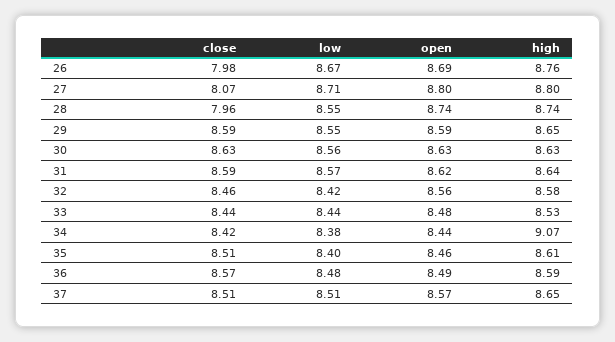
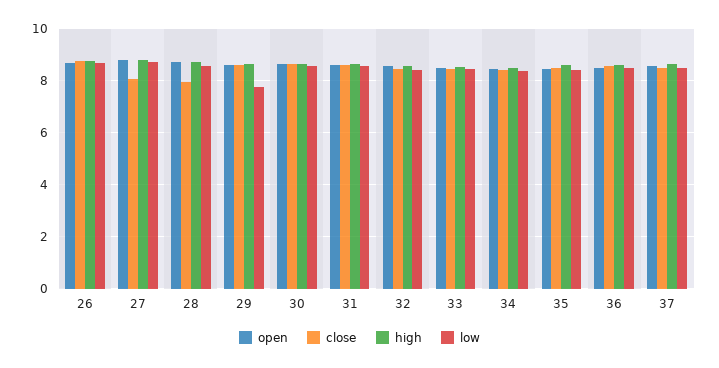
  {
    "close": {
-     "26": 7.98,
+     "26": 8.75,
      "27": 8.07,
      "28": 7.96,
      "29": 8.59,
      "30": 8.63,
      "31": 8.59,
      "32": 8.46,
      "33": 8.44,
      "34": 8.42,
      "35": 8.51,
      "36": 8.57,
      "37": 8.51
    },
    "low": {
      "26": 8.67,
      "27": 8.71,
      "28": 8.55,
-     "29": 8.55,
+     "29": 7.75,
      "30": 8.56,
      "31": 8.57,
      "32": 8.42,
      "33": 8.44,
      "34": 8.38,
      "35": 8.4,
      "36": 8.48,
      "37": 8.51
    },
    "open": {
      "26": 8.69,
      "27": 8.8,
      "28": 8.74,
      "29": 8.59,
      "30": 8.63,
      "31": 8.62,
      "32": 8.56,
      "33": 8.48,
      "34": 8.44,
      "35": 8.46,
      "36": 8.49,
      "37": 8.57
    },
    "high": {
      "26": 8.76,
      "27": 8.8,
      "28": 8.74,
      "29": 8.65,
      "30": 8.63,
      "31": 8.64,
      "32": 8.58,
      "33": 8.53,
-     "34": 9.07,
+     "34": 8.5,
      "35": 8.61,
      "36": 8.59,
      "37": 8.65
    }
  }

